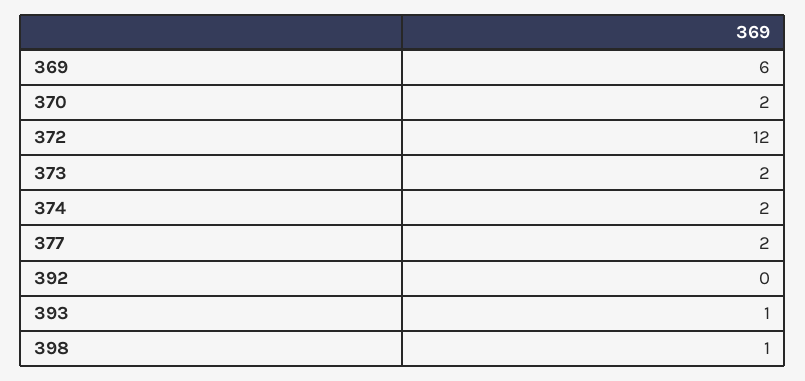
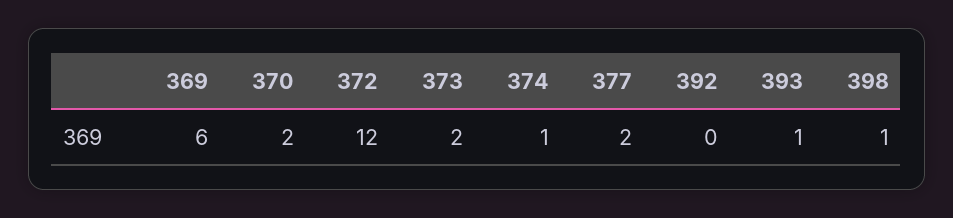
  {
    "369": 6,
    "370": 2,
    "372": 12,
    "373": 2,
-   "374": 2,
+   "374": 1,
    "377": 2,
    "392": 0,
    "393": 1,
    "398": 1
  }

